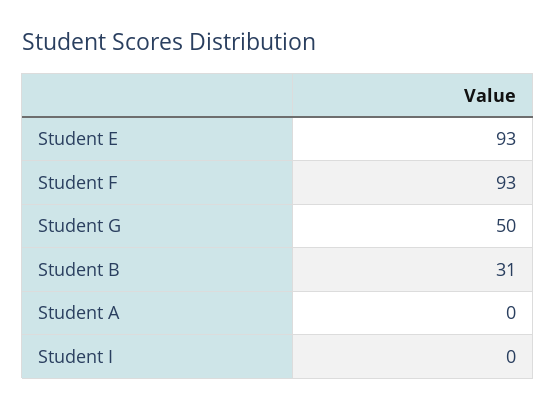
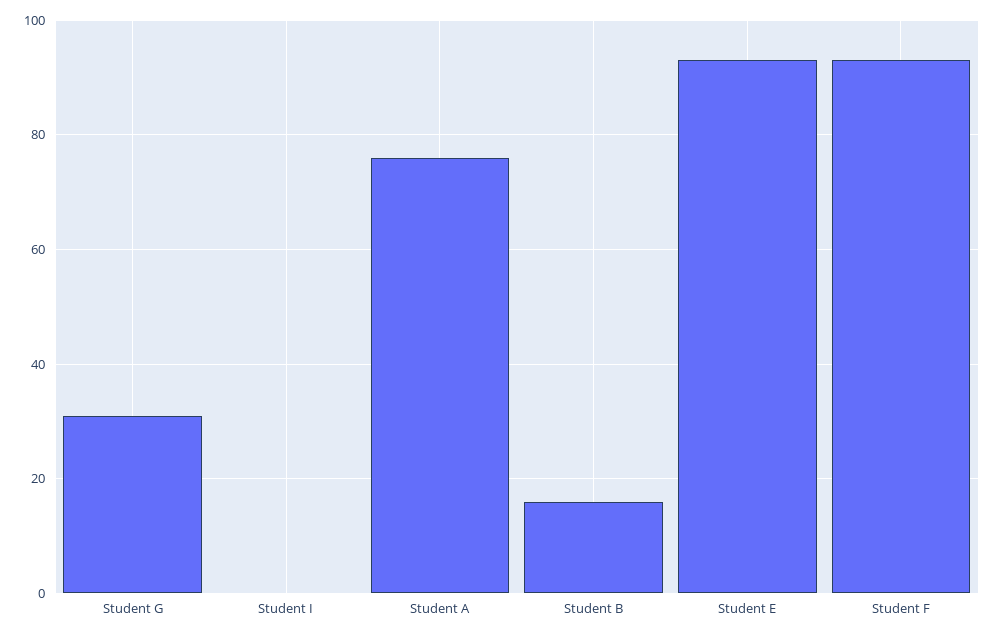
  {
    "Student E": 93,
    "Student F": 93,
-   "Student G": 50,
+   "Student G": 30,
-   "Student B": 31,
+   "Student B": 15,
-   "Student A": 0,
+   "Student A": 75,
    "Student I": 0
  }

